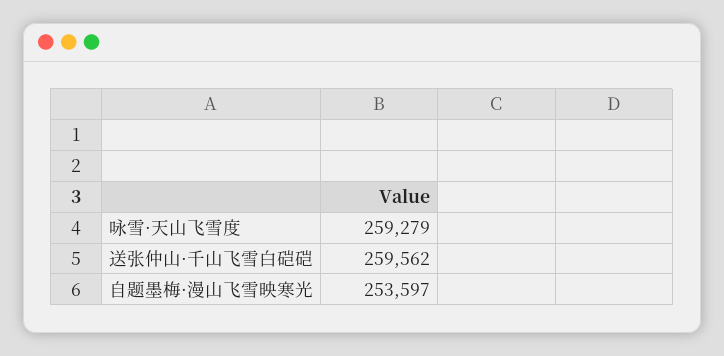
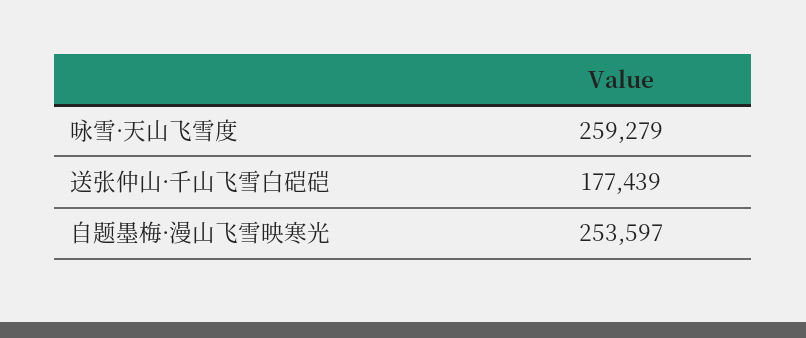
  {
    "咏雪·天山飞雪度": 259279,
-   "送张仲山·千山飞雪白硙硙": 259562,
+   "送张仲山·千山飞雪白硙硙": 177439,
    "自题墨梅·漫山飞雪映寒光": 253597
  }

